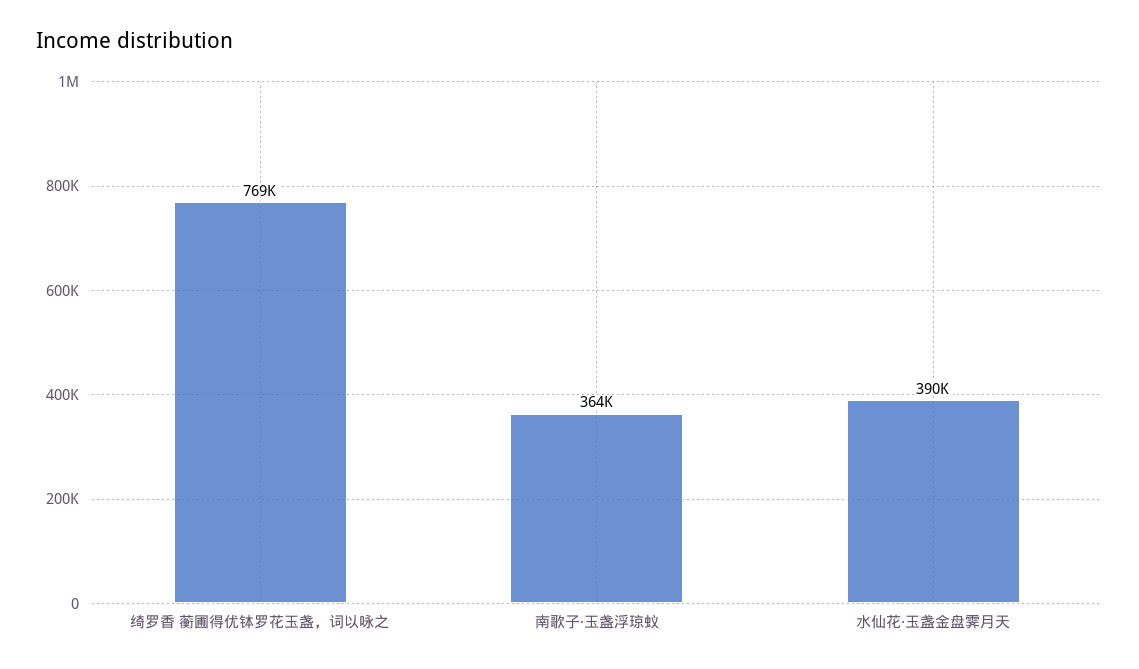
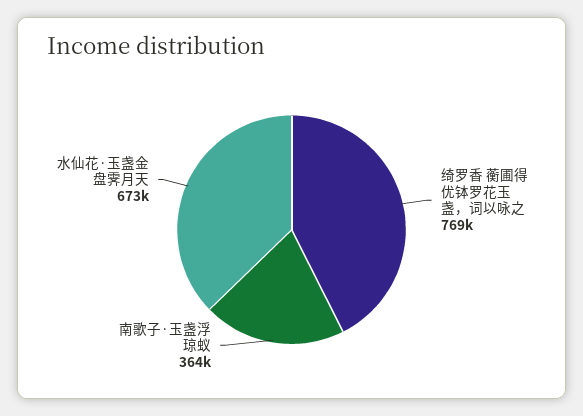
  {
    "绮罗香 蘅圃得优钵罗花玉盏，词以咏之": 769000,
    "南歌子·玉盏浮琼蚁": 364000,
-   "水仙花·玉盏金盘霁月天": 390000
+   "水仙花·玉盏金盘霁月天": 673000
  }

